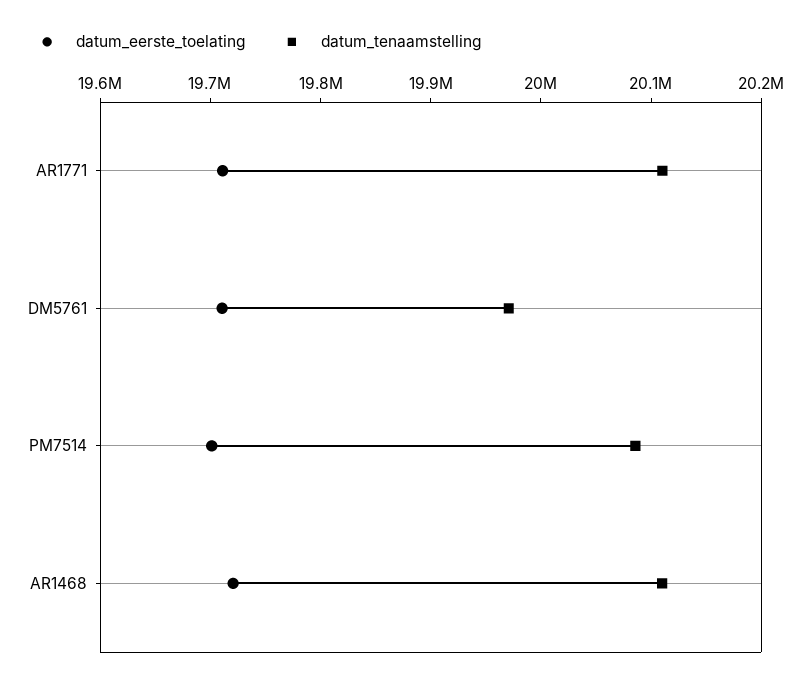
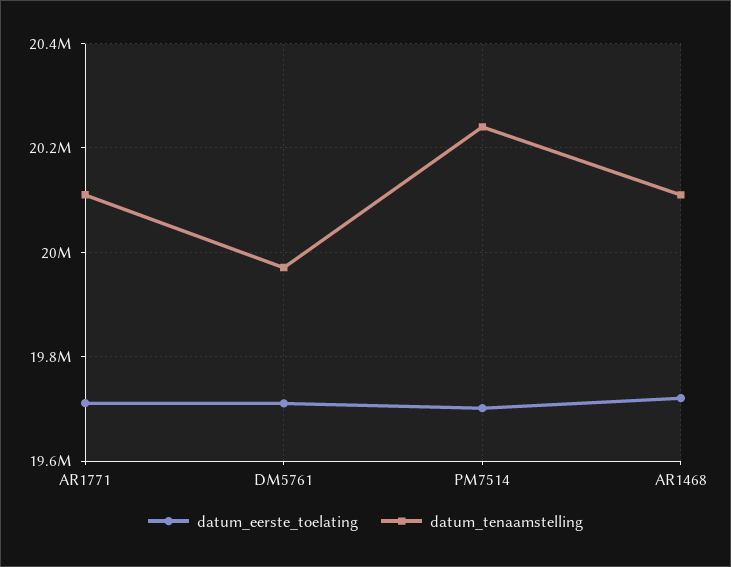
  {
    "datum_eerste_toelating": {
      "AR1771": 19720000,
      "DM5761": 19720000,
      "PM7514": 19700000,
      "AR1468": 19720000
    },
    "datum_tenaamstelling": {
      "AR1771": 20120000,
      "DM5761": 19980000,
-     "PM7514": 20080000,
+     "PM7514": 20240000,
      "AR1468": 20120000
    }
  }

